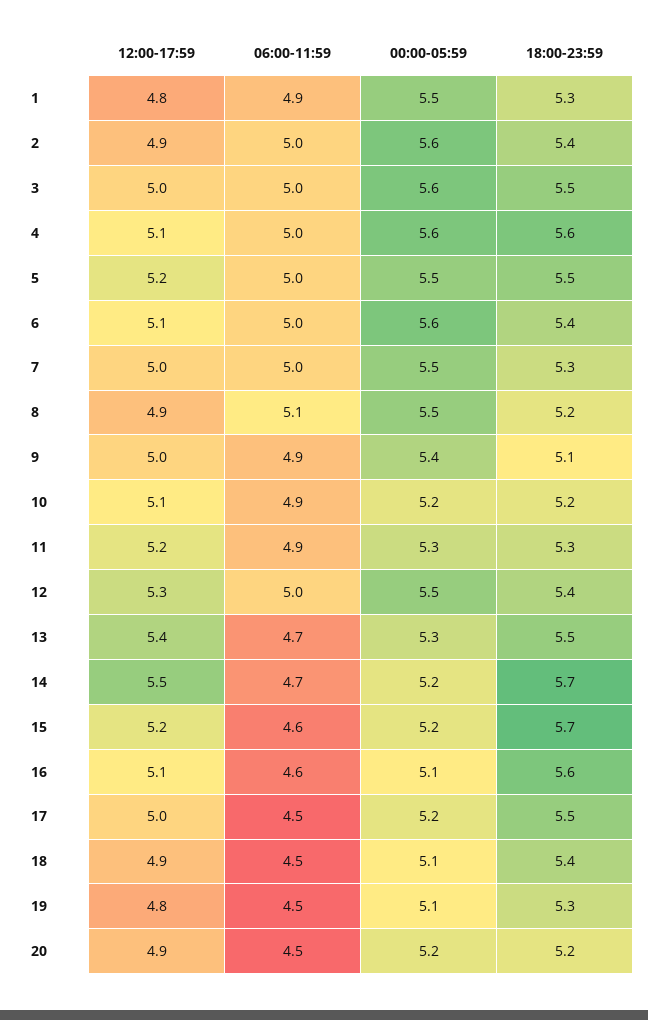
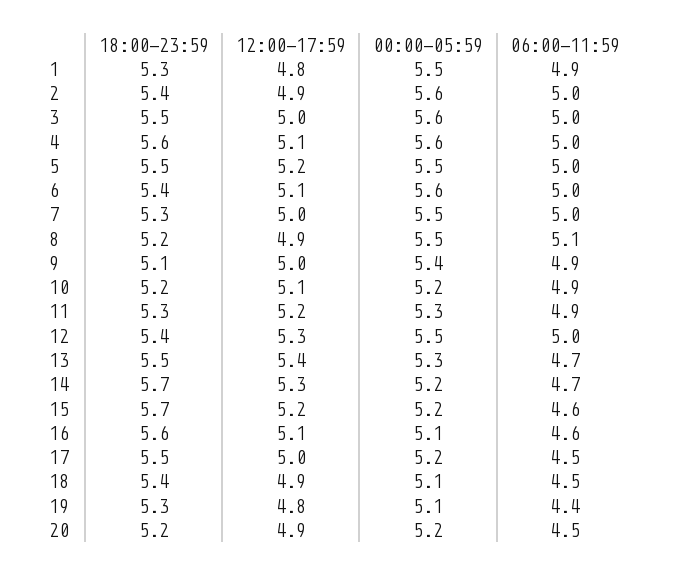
  {
    "12:00-17:59": {
      "1": 4.8,
      "2": 4.9,
      "3": 5,
      "4": 5.1,
      "5": 5.2,
      "6": 5.1,
      "7": 5,
      "8": 4.9,
      "9": 5,
      "10": 5.1,
      "11": 5.2,
      "12": 5.3,
      "13": 5.4,
-     "14": 5.5,
+     "14": 5.3,
      "15": 5.2,
      "16": 5.1,
      "17": 5,
      "18": 4.9,
      "19": 4.8,
      "20": 4.9
    },
    "06:00-11:59": {
      "1": 4.9,
      "2": 5,
      "3": 5,
      "4": 5,
      "5": 5,
      "6": 5,
      "7": 5,
      "8": 5.1,
      "9": 4.9,
      "10": 4.9,
      "11": 4.9,
      "12": 5,
      "13": 4.7,
      "14": 4.7,
      "15": 4.6,
      "16": 4.6,
      "17": 4.5,
      "18": 4.5,
-     "19": 4.5,
+     "19": 4.4,
      "20": 4.5
    },
    "00:00-05:59": {
      "1": 5.5,
      "2": 5.6,
      "3": 5.6,
      "4": 5.6,
      "5": 5.5,
      "6": 5.6,
      "7": 5.5,
      "8": 5.5,
      "9": 5.4,
      "10": 5.2,
      "11": 5.3,
      "12": 5.5,
      "13": 5.3,
      "14": 5.2,
      "15": 5.2,
      "16": 5.1,
      "17": 5.2,
      "18": 5.1,
      "19": 5.1,
      "20": 5.2
    },
    "18:00-23:59": {
      "1": 5.3,
      "2": 5.4,
      "3": 5.5,
      "4": 5.6,
      "5": 5.5,
      "6": 5.4,
      "7": 5.3,
      "8": 5.2,
      "9": 5.1,
      "10": 5.2,
      "11": 5.3,
      "12": 5.4,
      "13": 5.5,
      "14": 5.7,
      "15": 5.7,
      "16": 5.6,
      "17": 5.5,
      "18": 5.4,
      "19": 5.3,
      "20": 5.2
    }
  }

